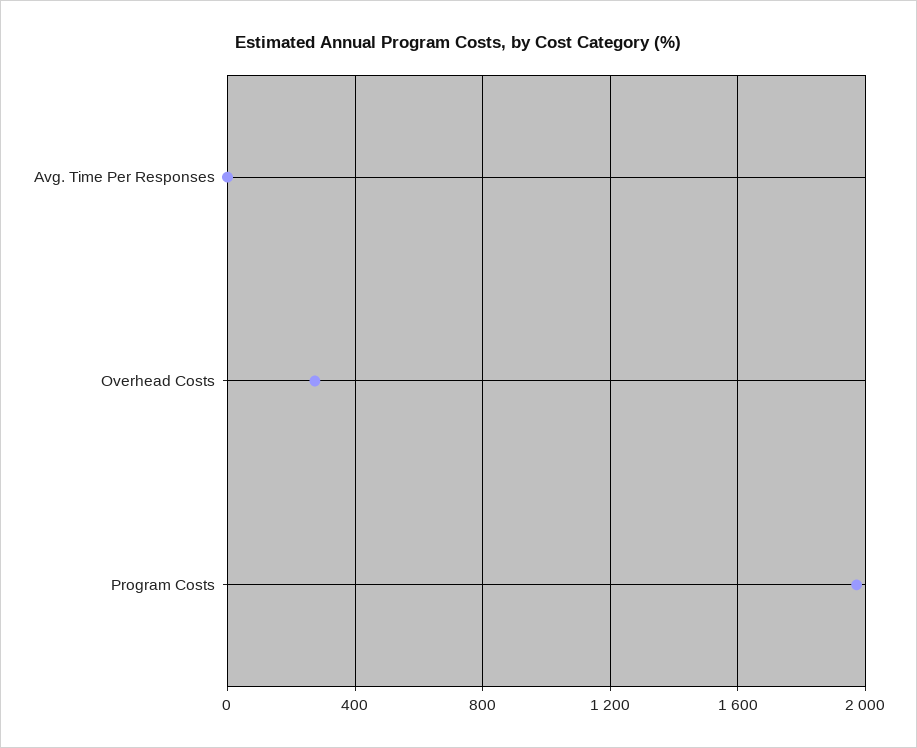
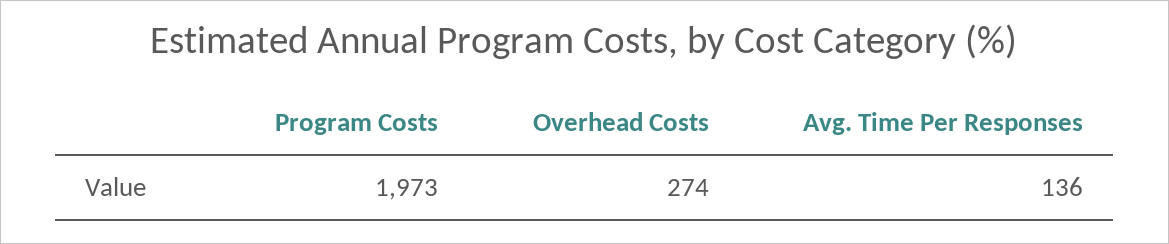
  {
-   "Avg. Time Per Responses": 0,
+   "Avg. Time Per Responses": 136,
    "Overhead Costs": 274,
    "Program Costs": 1973
  }

